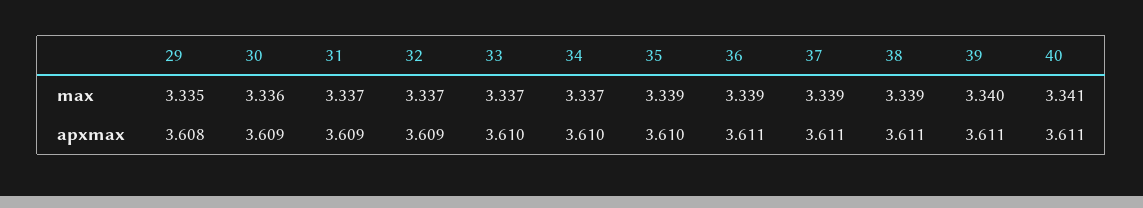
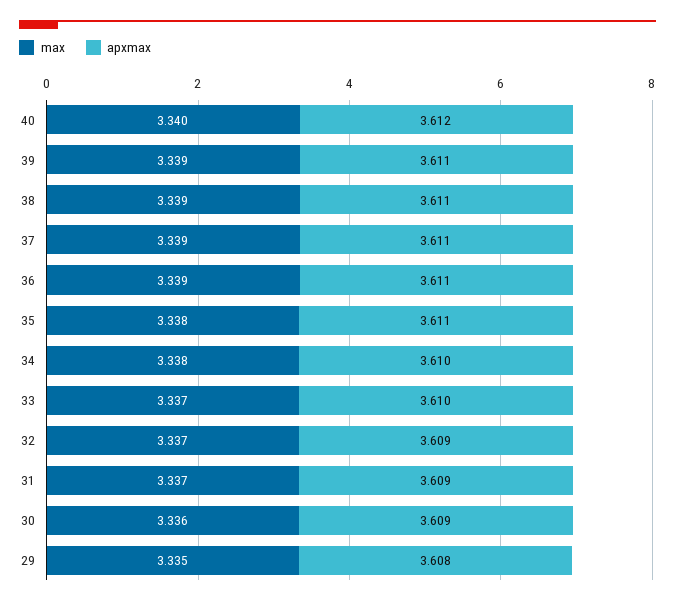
  {
    "max": {
      "29": 3.335,
      "30": 3.336,
      "31": 3.337,
      "32": 3.337,
      "33": 3.337,
-     "34": 3.337,
+     "34": 3.338,
-     "35": 3.339,
+     "35": 3.338,
      "36": 3.339,
      "37": 3.339,
      "38": 3.339,
-     "39": 3.34,
+     "39": 3.339,
-     "40": 3.341
+     "40": 3.34
    },
    "apxmax": {
      "29": 3.608,
      "30": 3.609,
      "31": 3.609,
      "32": 3.609,
      "33": 3.61,
      "34": 3.61,
-     "35": 3.61,
+     "35": 3.611,
      "36": 3.611,
      "37": 3.611,
      "38": 3.611,
      "39": 3.611,
-     "40": 3.611
+     "40": 3.612
    }
  }

